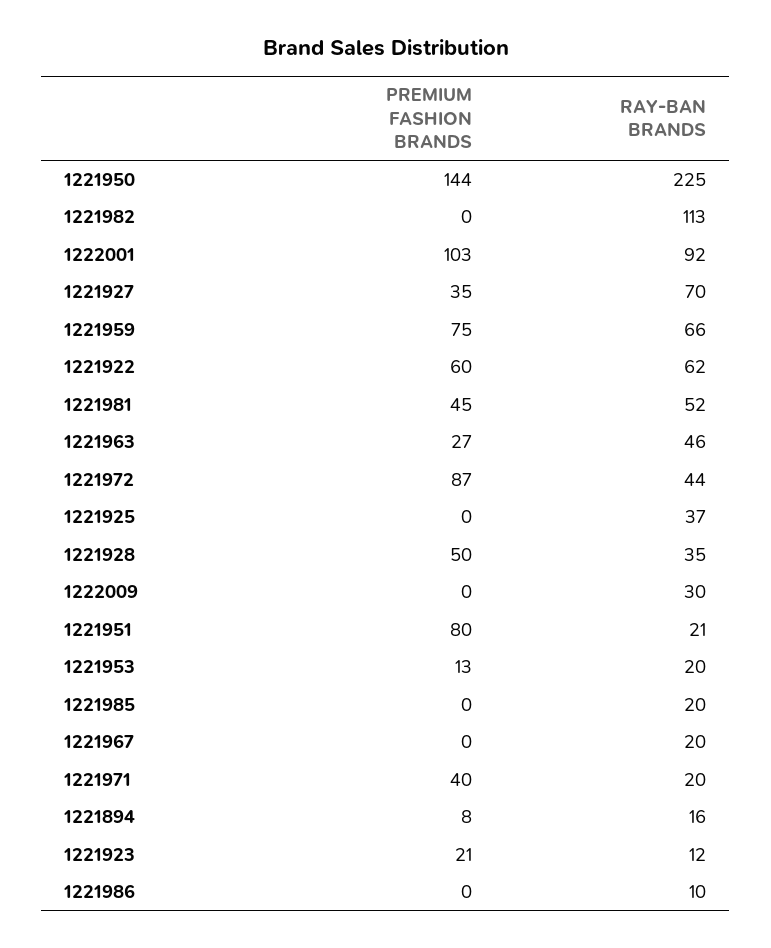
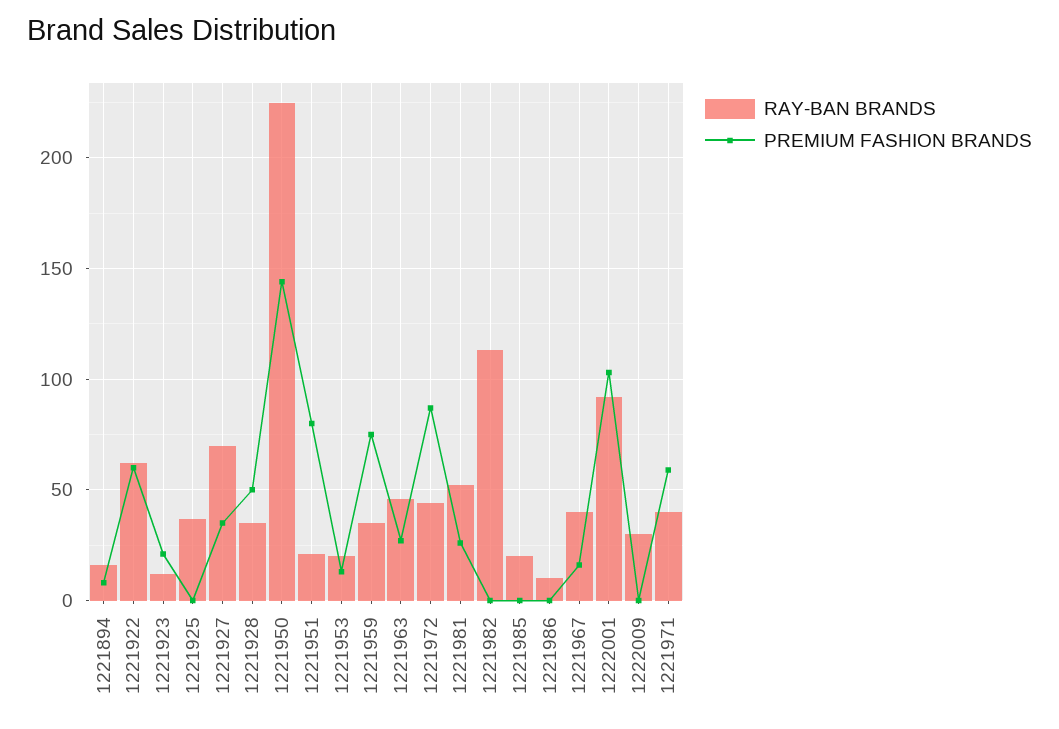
  {
    "PREMIUM FASHION BRANDS": {
      "1221950": 144,
      "1221982": 0,
      "1222001": 103,
      "1221927": 35,
      "1221959": 75,
      "1221922": 60,
-     "1221981": 45,
+     "1221981": 25,
      "1221963": 27,
      "1221972": 87,
      "1221925": 0,
      "1221928": 50,
      "1222009": 0,
      "1221951": 80,
      "1221953": 13,
      "1221985": 0,
-     "1221967": 0,
+     "1221967": 15,
-     "1221971": 40,
+     "1221971": 60,
      "1221894": 8,
      "1221923": 21,
      "1221986": 0
    },
    "RAY-BAN BRANDS": {
      "1221950": 225,
      "1221982": 113,
      "1222001": 92,
      "1221927": 70,
-     "1221959": 66,
+     "1221959": 35,
      "1221922": 62,
      "1221981": 52,
      "1221963": 46,
      "1221972": 44,
      "1221925": 37,
      "1221928": 35,
      "1222009": 30,
      "1221951": 21,
      "1221953": 20,
      "1221985": 20,
-     "1221967": 20,
+     "1221967": 40,
-     "1221971": 20,
+     "1221971": 40,
      "1221894": 16,
      "1221923": 12,
      "1221986": 10
    }
  }

